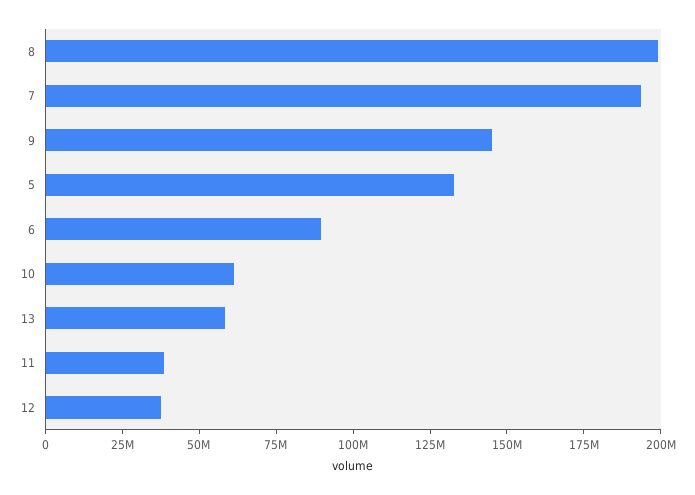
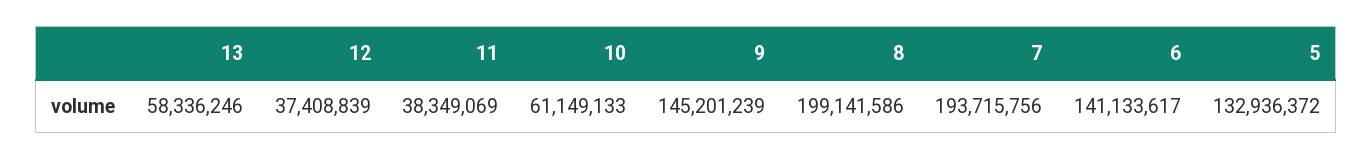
  {
    "8": 199141586,
    "7": 193715756,
    "9": 145201239,
    "5": 132936372,
-   "6": 90000000,
+   "6": 141133617,
    "10": 61149133,
    "13": 58336246,
    "11": 38349069,
    "12": 37408839
  }

